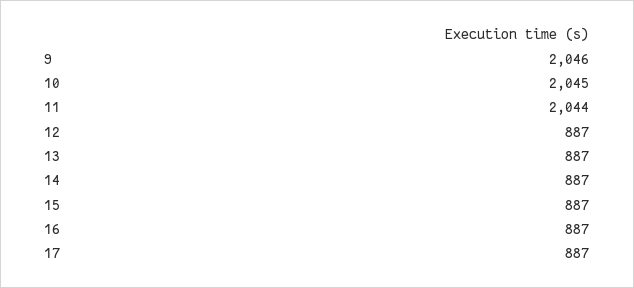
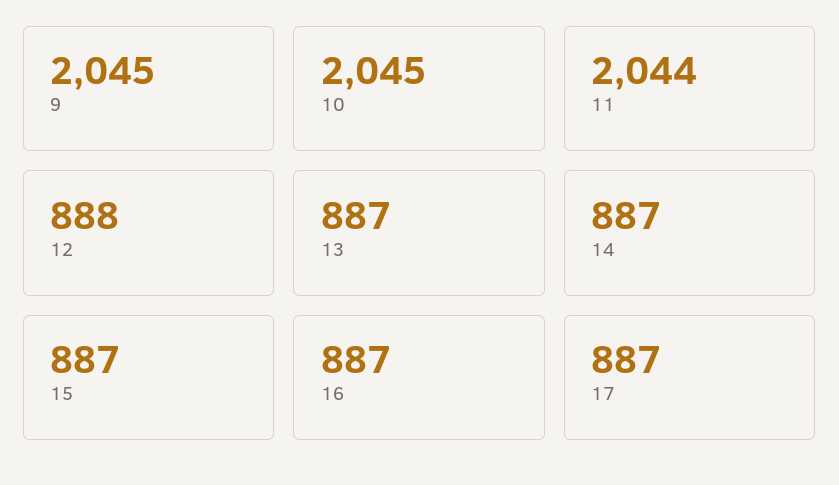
  {
-   "9": 2046,
+   "9": 2045,
    "10": 2045,
    "11": 2044,
-   "12": 887,
+   "12": 888,
    "13": 887,
    "14": 887,
    "15": 887,
    "16": 887,
    "17": 887
  }

